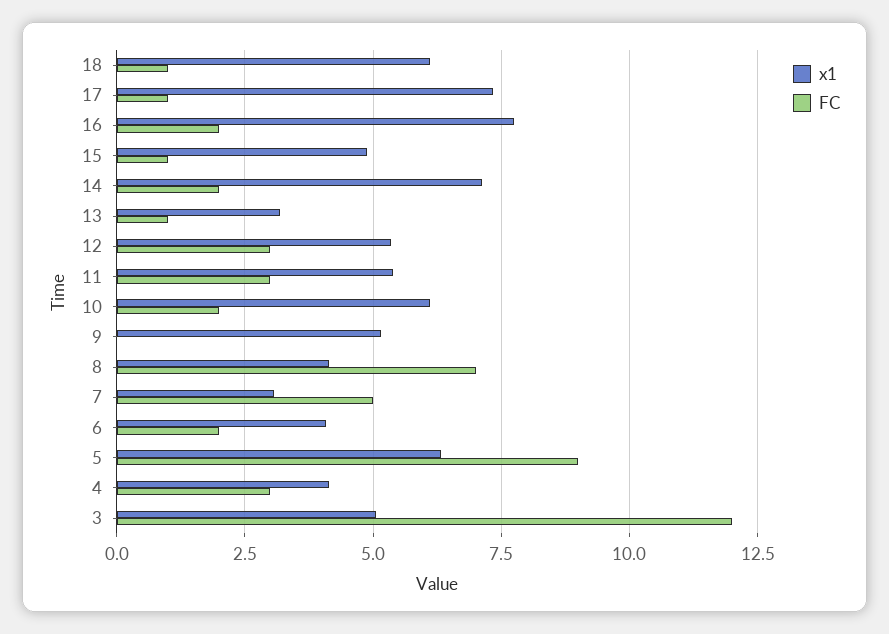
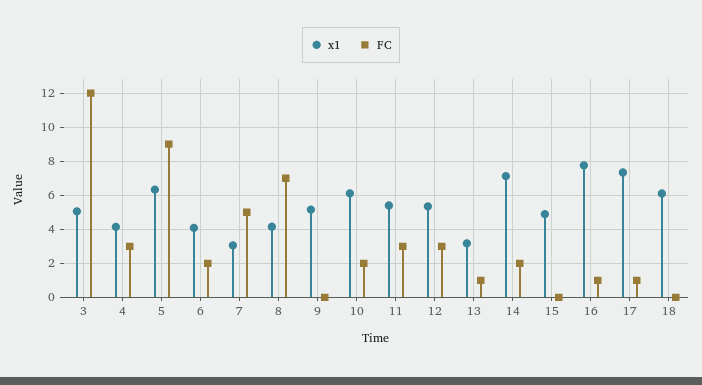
  {
    "x1": {
      "18": 6,
      "17": 7.25,
      "16": 7.75,
      "15": 5,
      "14": 7.25,
      "13": 3.25,
      "12": 5.25,
      "11": 5.5,
      "10": 6,
      "9": 5.25,
      "8": 4.25,
      "7": 3,
      "6": 4,
      "5": 6.25,
      "4": 4.25,
      "3": 5
    },
    "FC": {
-     "18": 1,
+     "18": 0,
      "17": 1,
-     "16": 2,
+     "16": 1,
-     "15": 1,
+     "15": 0,
      "14": 2,
      "13": 1,
      "12": 3,
      "11": 3,
      "10": 2,
      "9": 0,
      "8": 7,
      "7": 5,
      "6": 2,
      "5": 9,
      "4": 3,
      "3": 12
    }
  }

